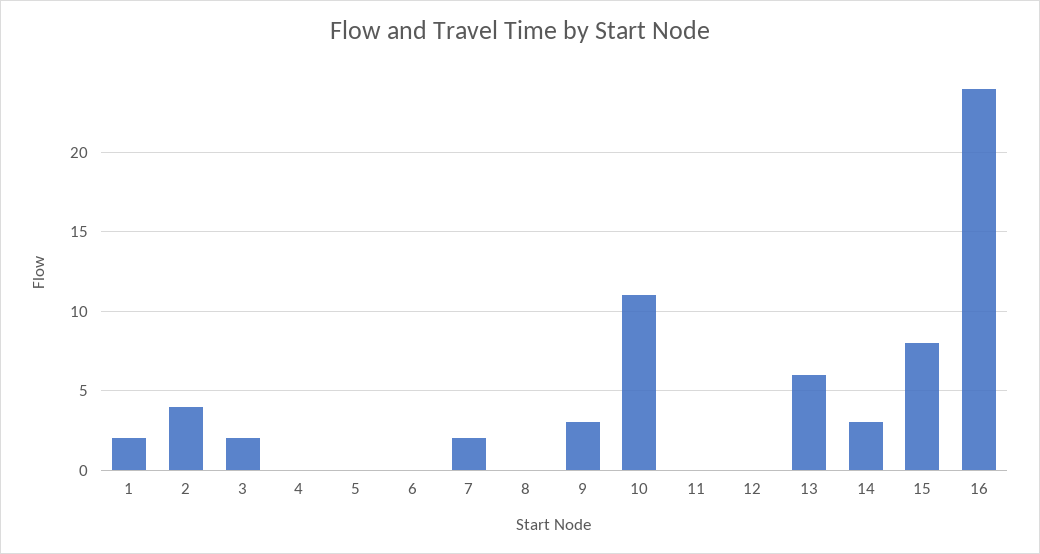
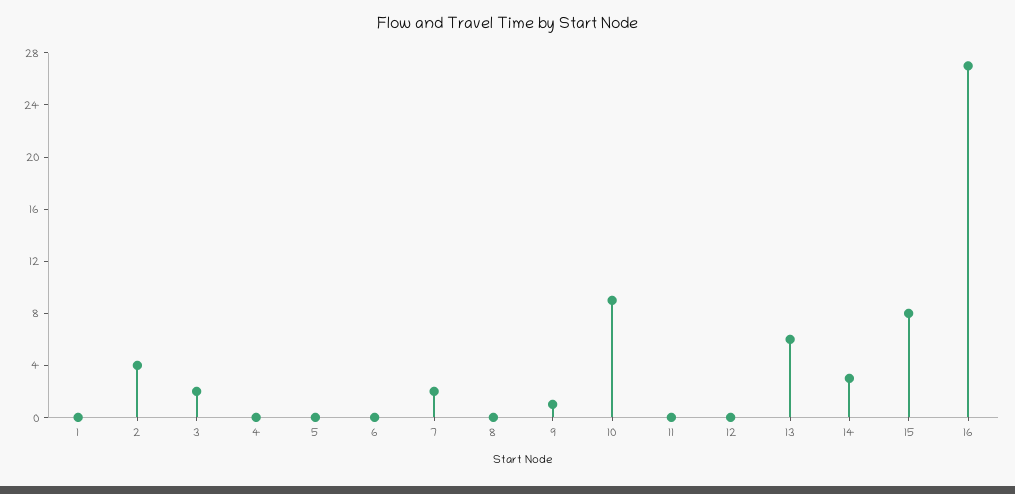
  {
-   "1": 2,
+   "1": 0,
    "2": 4,
    "3": 2,
    "4": 0,
    "5": 0,
    "6": 0,
    "7": 2,
    "8": 0,
-   "9": 3,
+   "9": 1,
-   "10": 11,
+   "10": 9,
    "11": 0,
    "12": 0,
    "13": 6,
    "14": 3,
    "15": 8,
-   "16": 24
+   "16": 27
  }

